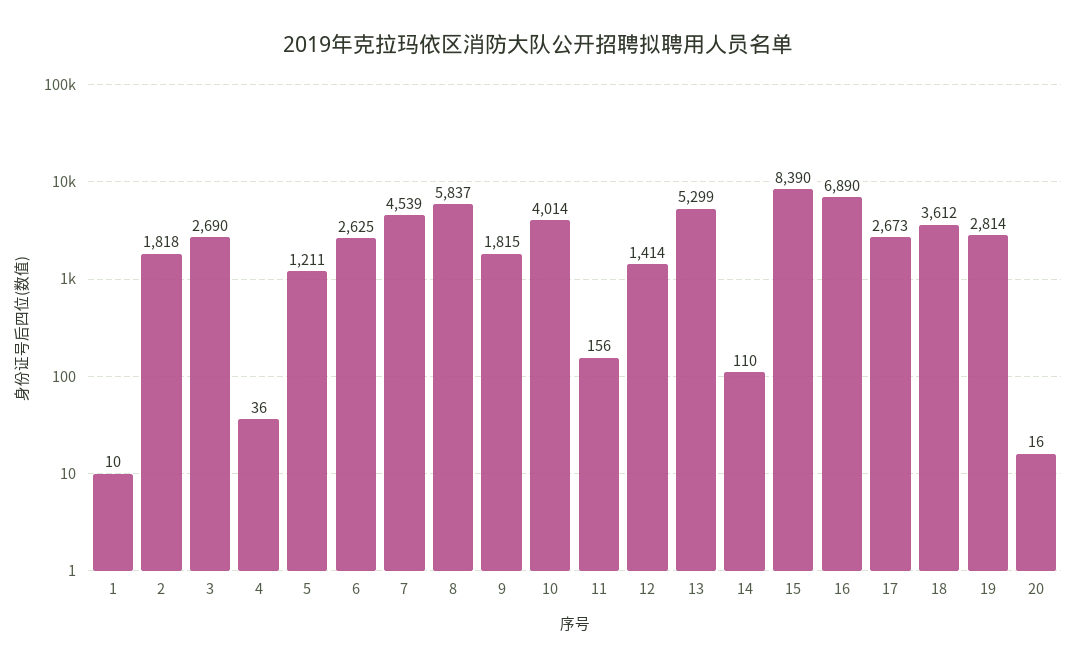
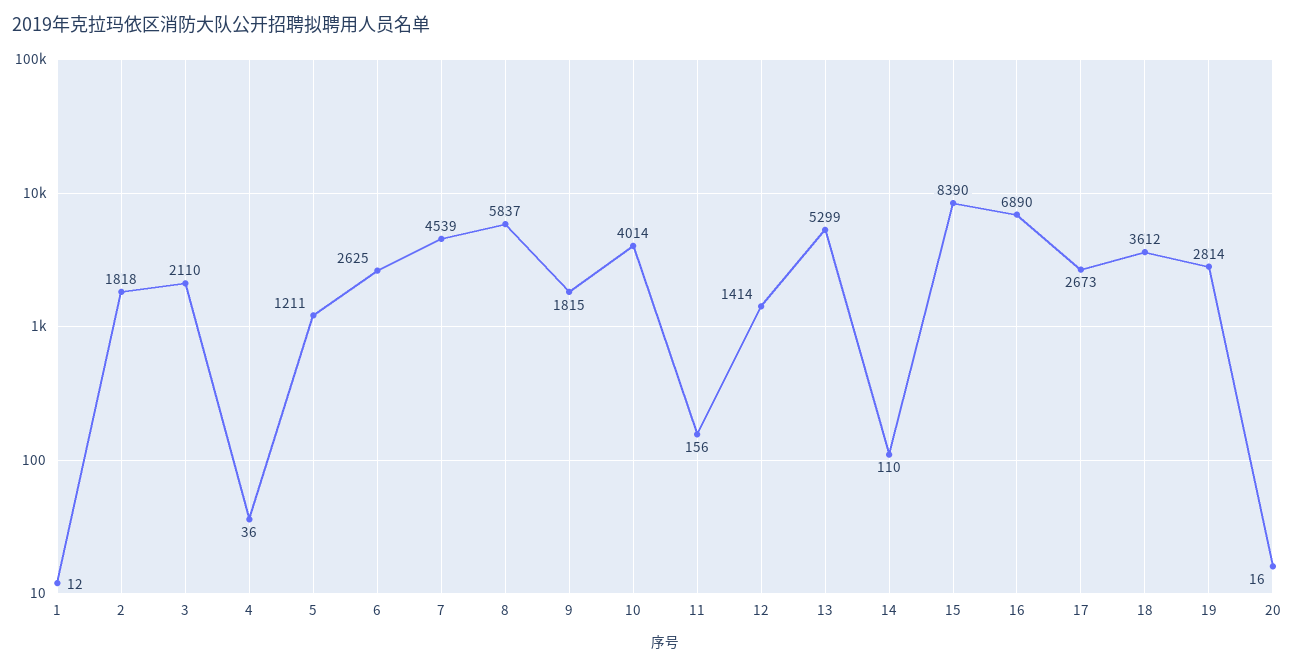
  {
-   "1": 10,
+   "1": 12,
    "2": 1818,
-   "3": 2690,
+   "3": 2110,
    "4": 36,
    "5": 1211,
    "6": 2625,
    "7": 4539,
    "8": 5837,
    "9": 1815,
    "10": 4014,
    "11": 156,
    "12": 1414,
    "13": 5299,
    "14": 110,
    "15": 8390,
    "16": 6890,
    "17": 2673,
    "18": 3612,
    "19": 2814,
    "20": 16
  }

